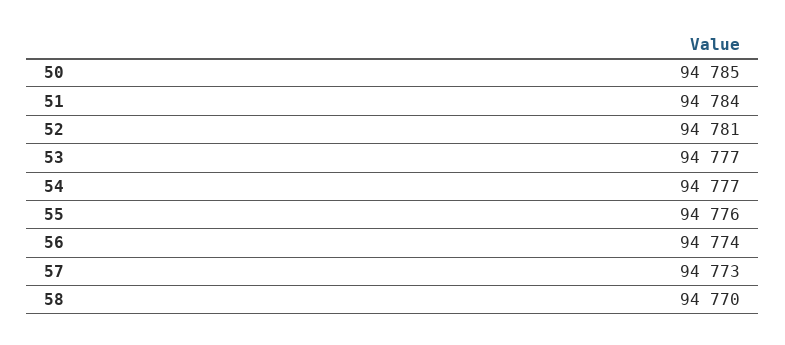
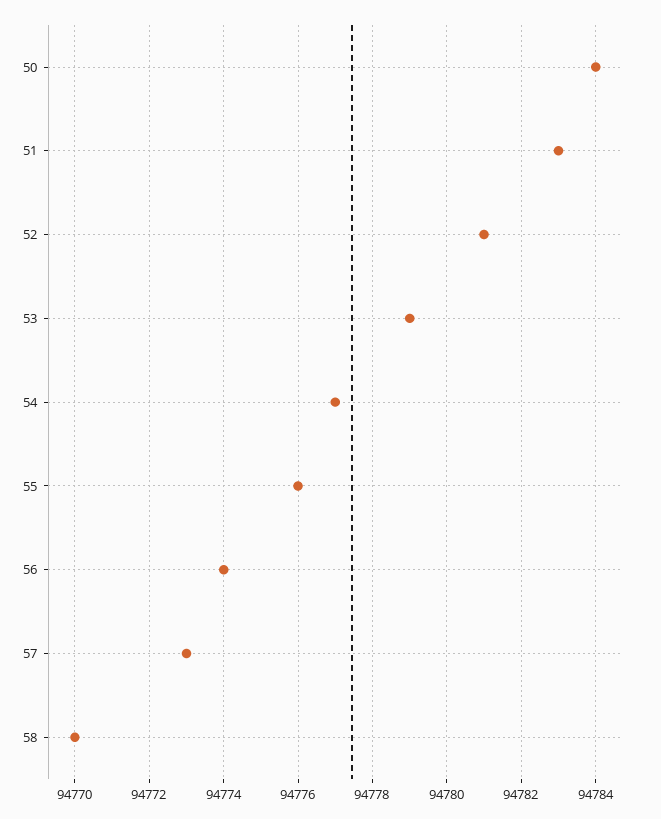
  {
-   "50": 94785,
+   "50": 94784,
-   "51": 94784,
+   "51": 94783,
    "52": 94781,
-   "53": 94777,
+   "53": 94779,
    "54": 94777,
    "55": 94776,
    "56": 94774,
    "57": 94773,
    "58": 94770
  }

